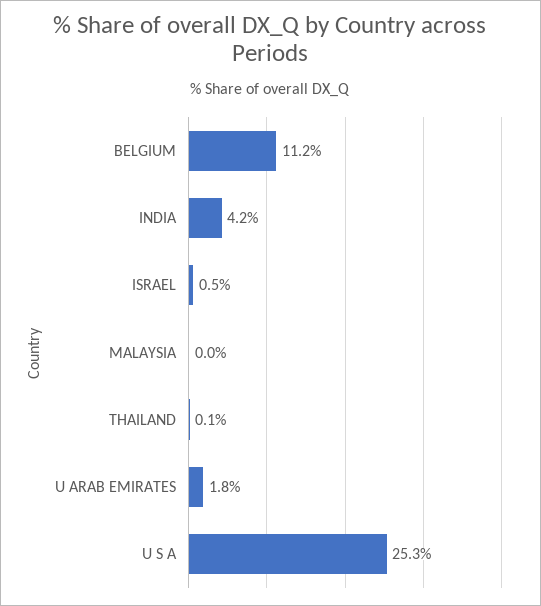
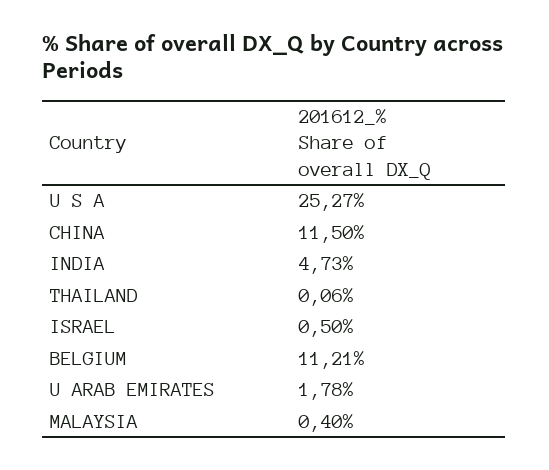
  {
    "BELGIUM": 11.21,
-   "INDIA": 4.2,
+   "INDIA": 4.73,
    "ISRAEL": 0.5,
-   "MALAYSIA": 0,
+   "MALAYSIA": 0.4,
    "THAILAND": 0.06,
    "U ARAB EMIRATES": 1.78,
-   "U S A": 25.27
+   "U S A": 25.27,
+   "CHINA": 11.5
  }

